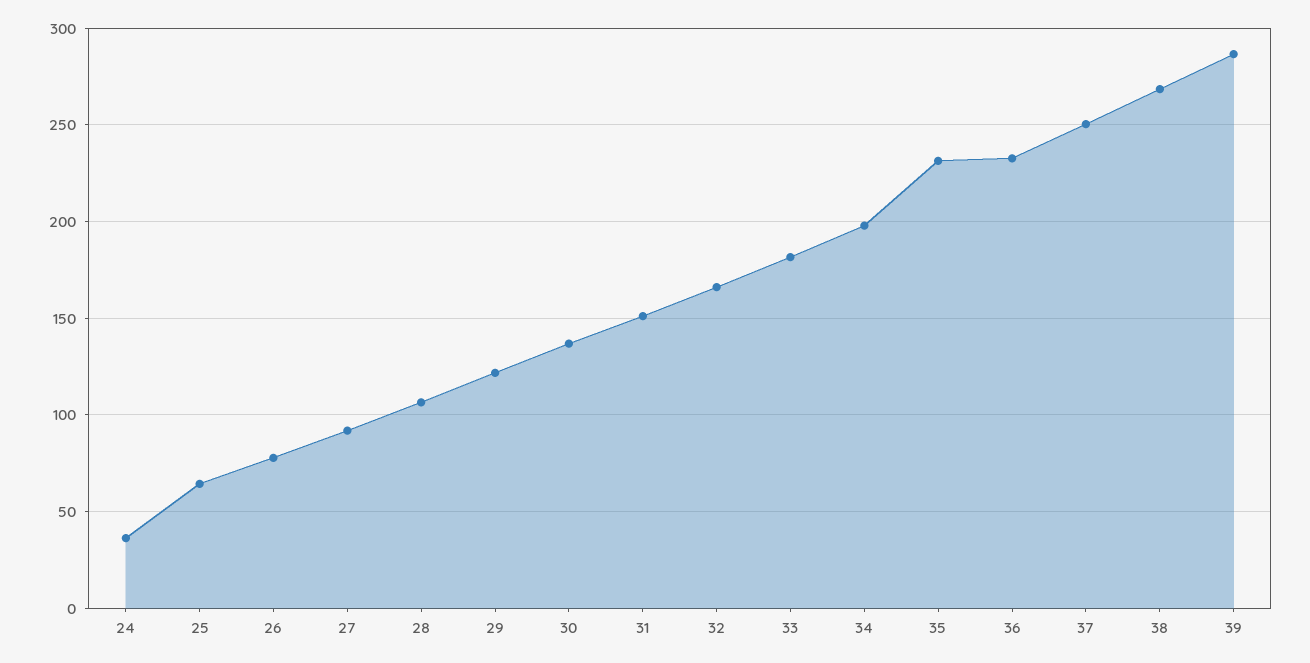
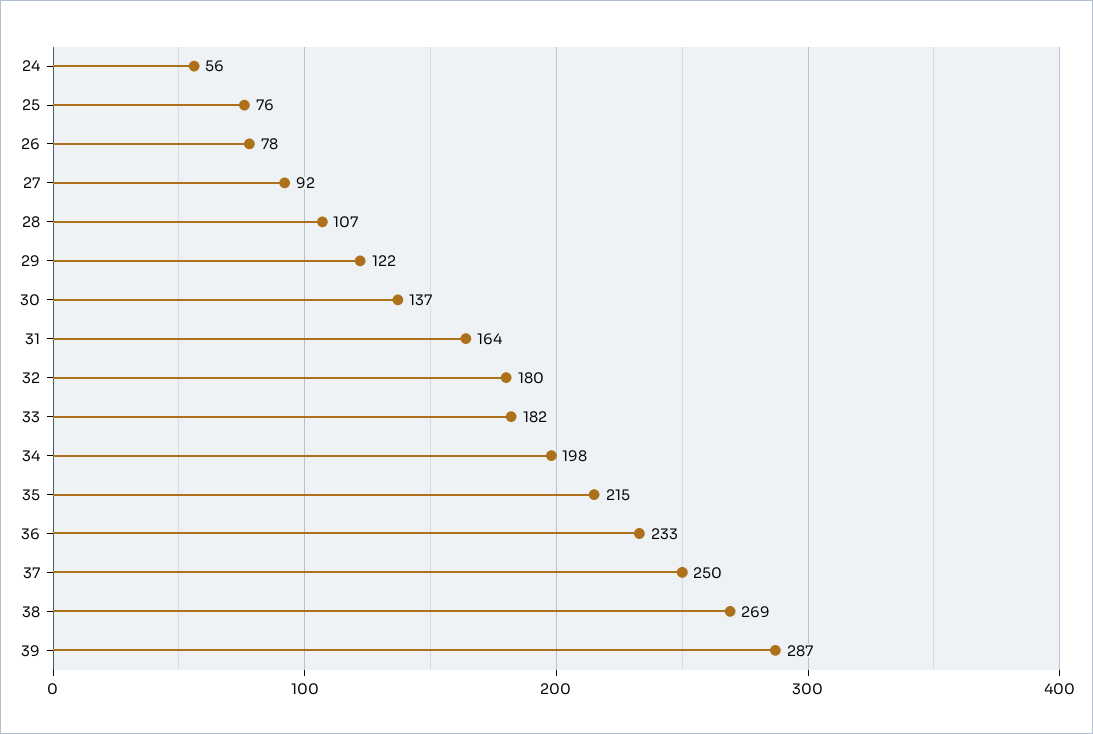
  {
-   "24": 35,
+   "24": 56,
-   "25": 65,
+   "25": 76,
    "26": 78,
    "27": 92,
    "28": 107,
    "29": 122,
    "30": 137,
-   "31": 150,
+   "31": 164,
-   "32": 165,
+   "32": 180,
    "33": 182,
    "34": 198,
-   "35": 230,
+   "35": 215,
    "36": 233,
    "37": 250,
    "38": 269,
    "39": 287
  }

